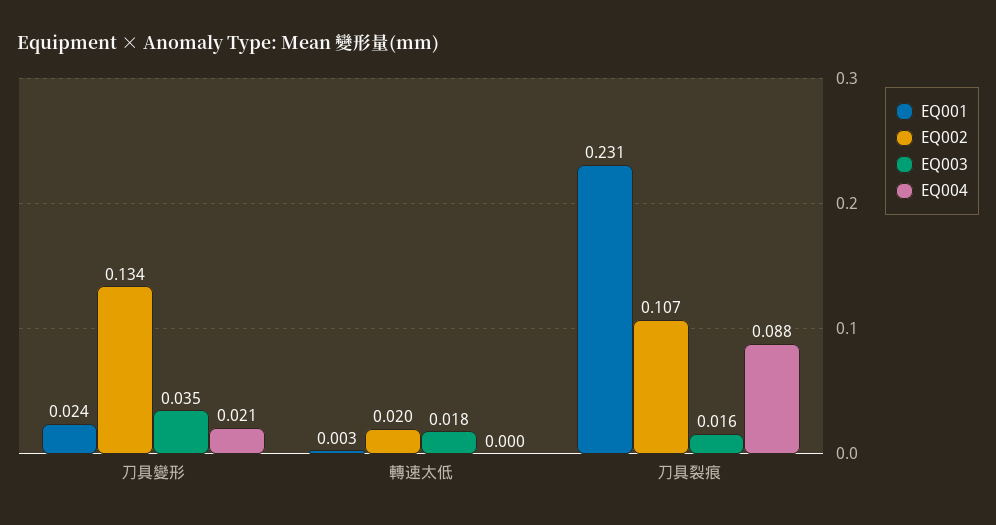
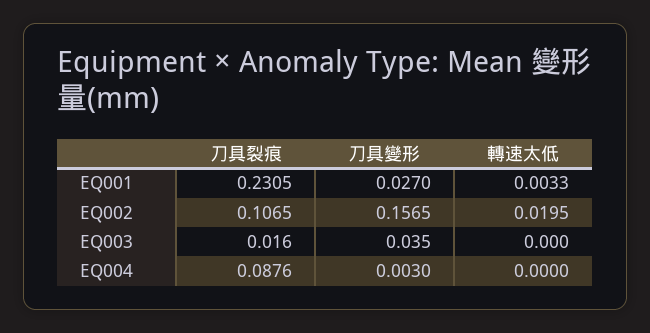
  {
    "EQ001": {
-     "刀具變形": 0.024,
+     "刀具變形": 0.027,
      "轉速太低": 0.0033,
      "刀具裂痕": 0.2305
    },
    "EQ002": {
-     "刀具變形": 0.134,
+     "刀具變形": 0.1565,
      "轉速太低": 0.0195,
      "刀具裂痕": 0.1065
    },
    "EQ003": {
      "刀具變形": 0.035,
-     "轉速太低": 0.018,
+     "轉速太低": 0,
      "刀具裂痕": 0.016
    },
    "EQ004": {
-     "刀具變形": 0.021,
+     "刀具變形": 0.003,
      "轉速太低": 0,
      "刀具裂痕": 0.0876
    }
  }

